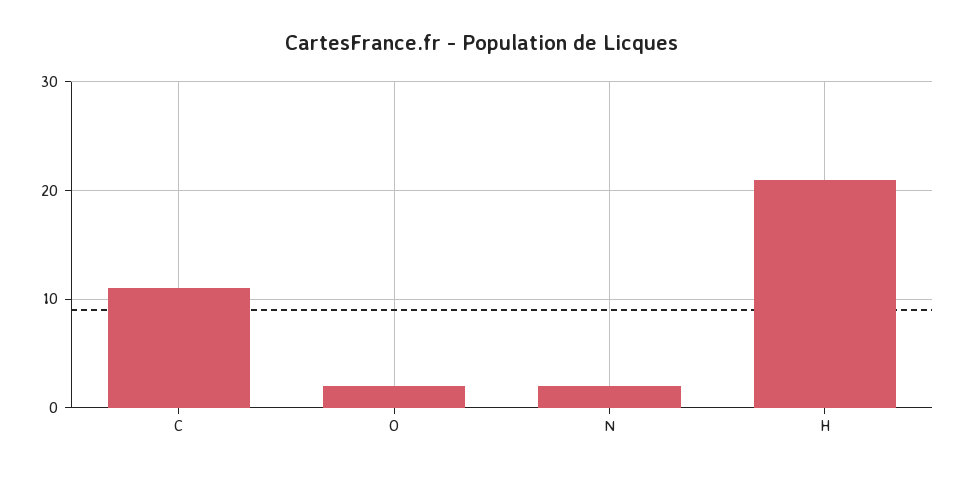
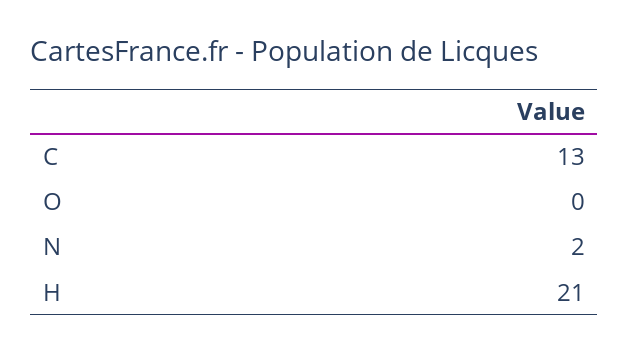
  {
-   "C": 11,
+   "C": 13,
-   "O": 2,
+   "O": 0,
    "N": 2,
    "H": 21
  }

